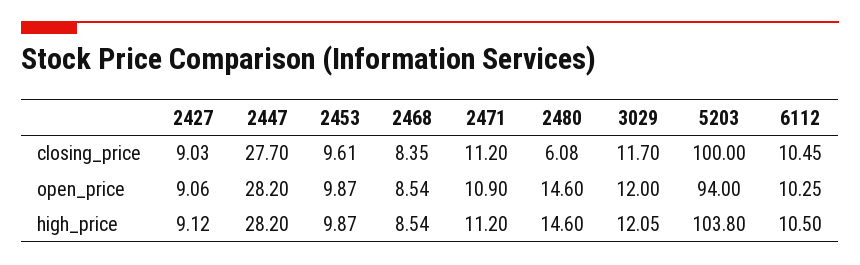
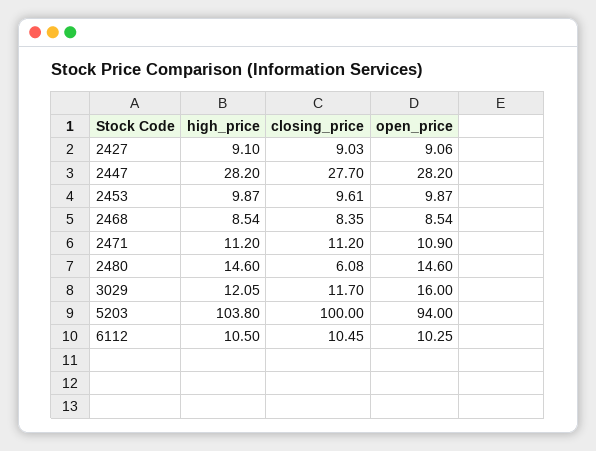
  {
    "2427": {
      "closing_price": 9.03,
      "open_price": 9.06,
-     "high_price": 9.12
+     "high_price": 9.1
    },
    "2447": {
      "closing_price": 27.7,
      "open_price": 28.2,
      "high_price": 28.2
    },
    "2453": {
      "closing_price": 9.61,
      "open_price": 9.87,
      "high_price": 9.87
    },
    "2468": {
      "closing_price": 8.35,
      "open_price": 8.54,
      "high_price": 8.54
    },
    "2471": {
      "closing_price": 11.2,
      "open_price": 10.9,
      "high_price": 11.2
    },
    "2480": {
      "closing_price": 6.08,
      "open_price": 14.6,
      "high_price": 14.6
    },
    "3029": {
      "closing_price": 11.7,
-     "open_price": 12,
+     "open_price": 16,
      "high_price": 12.05
    },
    "5203": {
      "closing_price": 100,
      "open_price": 94,
      "high_price": 103.8
    },
    "6112": {
      "closing_price": 10.45,
      "open_price": 10.25,
      "high_price": 10.5
    }
  }

